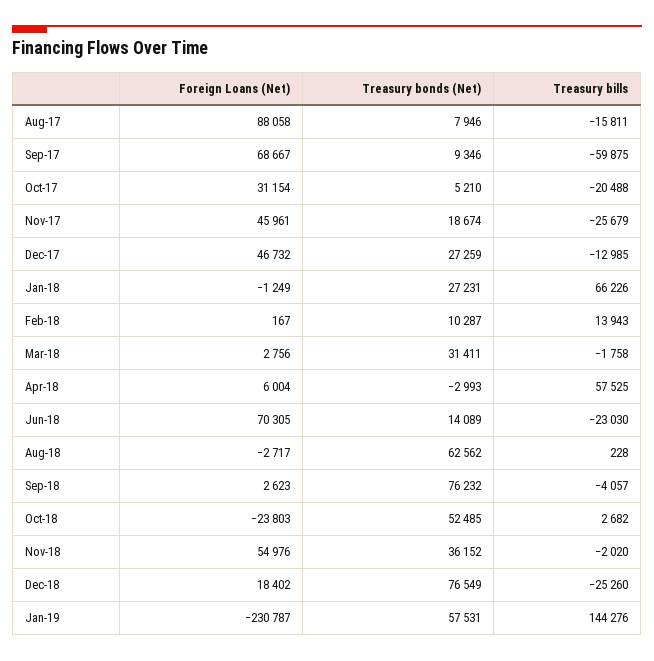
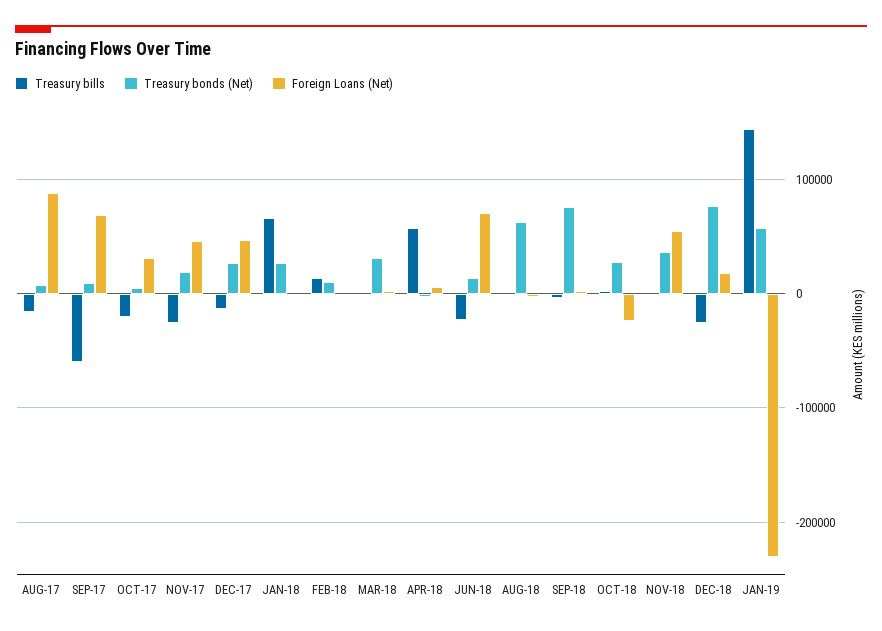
  {
    "Foreign Loans (Net)": {
      "Aug-17": 88058,
      "Sep-17": 68667,
      "Oct-17": 31154,
      "Nov-17": 45961,
      "Dec-17": 46732,
      "Jan-18": -1249,
      "Feb-18": 167,
      "Mar-18": 2756,
      "Apr-18": 6004,
      "Jun-18": 70305,
      "Aug-18": -2717,
      "Sep-18": 2623,
      "Oct-18": -23803,
      "Nov-18": 54976,
      "Dec-18": 18402,
      "Jan-19": -230787
    },
    "Treasury bonds (Net)": {
      "Aug-17": 7946,
      "Sep-17": 9346,
      "Oct-17": 5210,
      "Nov-17": 18674,
      "Dec-17": 27259,
      "Jan-18": 27231,
      "Feb-18": 10287,
      "Mar-18": 31411,
      "Apr-18": -2993,
      "Jun-18": 14089,
      "Aug-18": 62562,
      "Sep-18": 76232,
-     "Oct-18": 52485,
+     "Oct-18": 30000,
      "Nov-18": 36152,
      "Dec-18": 76549,
      "Jan-19": 57531
    },
    "Treasury bills": {
      "Aug-17": -15811,
      "Sep-17": -59875,
      "Oct-17": -20488,
      "Nov-17": -25679,
      "Dec-17": -12985,
      "Jan-18": 66226,
      "Feb-18": 13943,
      "Mar-18": -1758,
      "Apr-18": 57525,
      "Jun-18": -23030,
      "Aug-18": 228,
      "Sep-18": -4057,
      "Oct-18": 2682,
      "Nov-18": -2020,
      "Dec-18": -25260,
      "Jan-19": 144276
    }
  }

